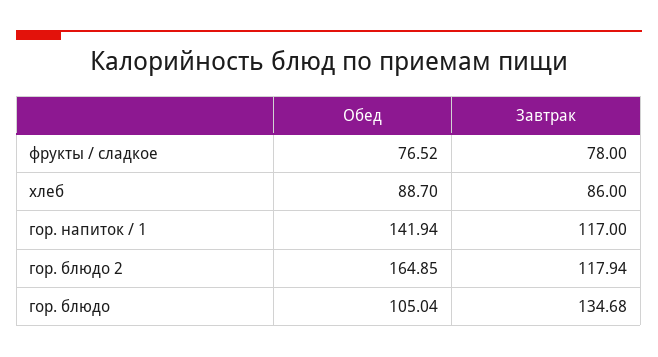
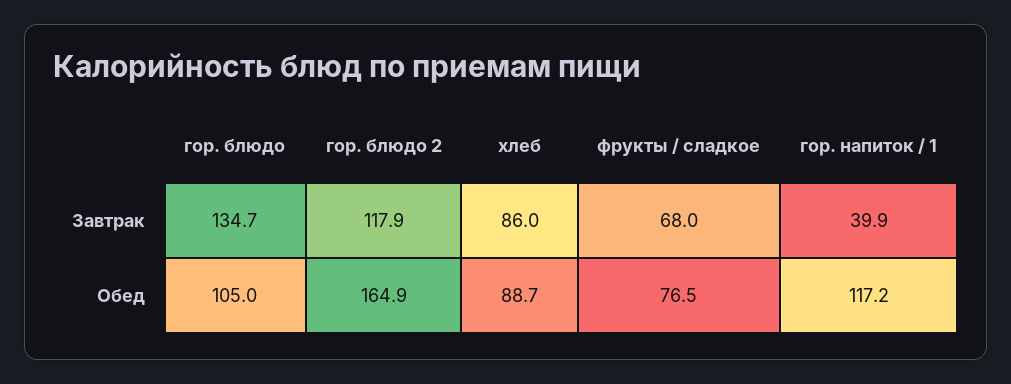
  {
    "Обед": {
      "фрукты / сладкое": 76.52,
      "хлеб": 88.7,
-     "гор. напиток / 1": 141.94,
+     "гор. напиток / 1": 117.2,
      "гор. блюдо 2": 164.85,
      "гор. блюдо": 105.04
    },
    "Завтрак": {
-     "фрукты / сладкое": 78,
+     "фрукты / сладкое": 68,
      "хлеб": 86,
-     "гор. напиток / 1": 117,
+     "гор. напиток / 1": 39.9,
      "гор. блюдо 2": 117.94,
      "гор. блюдо": 134.68
    }
  }

